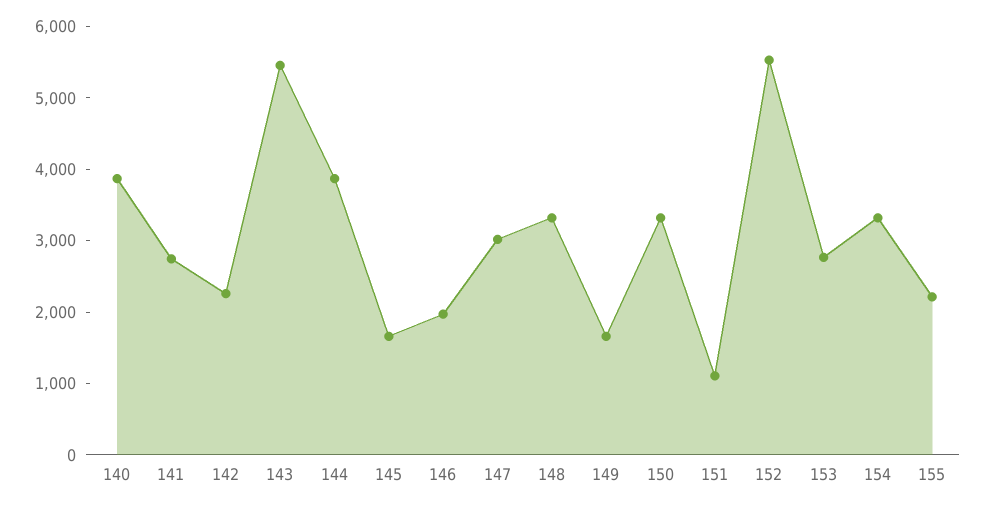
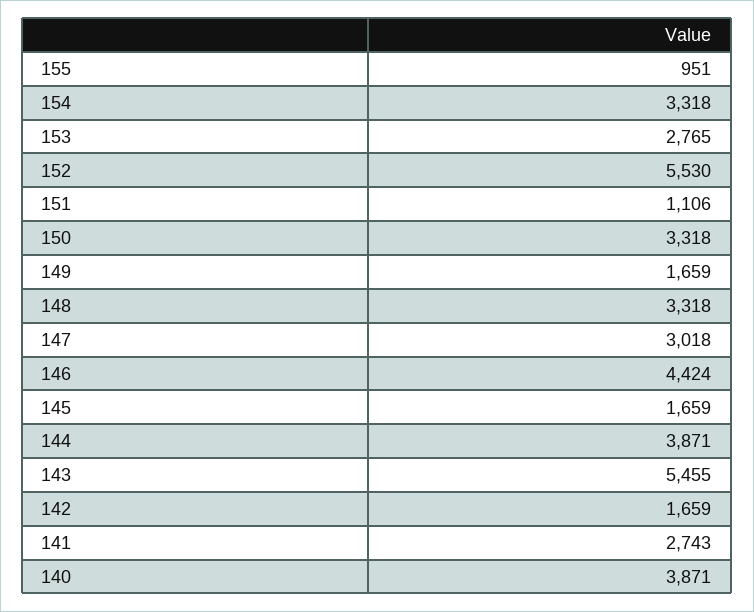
  {
    "140": 3871,
    "141": 2743,
-   "142": 2200,
+   "142": 1659,
    "143": 5455,
    "144": 3871,
    "145": 1659,
-   "146": 2000,
+   "146": 4424,
    "147": 3018,
    "148": 3318,
    "149": 1659,
    "150": 3318,
    "151": 1106,
    "152": 5530,
    "153": 2765,
    "154": 3318,
-   "155": 2200
+   "155": 951
  }

